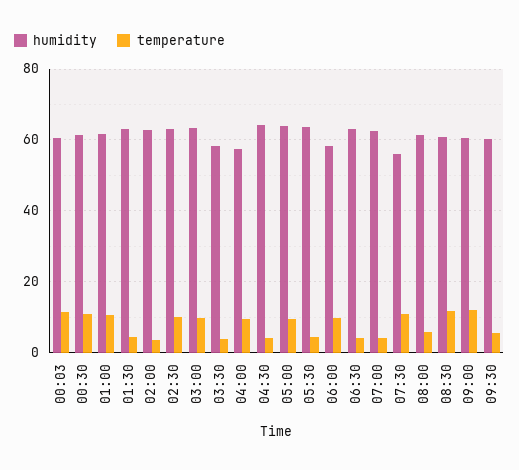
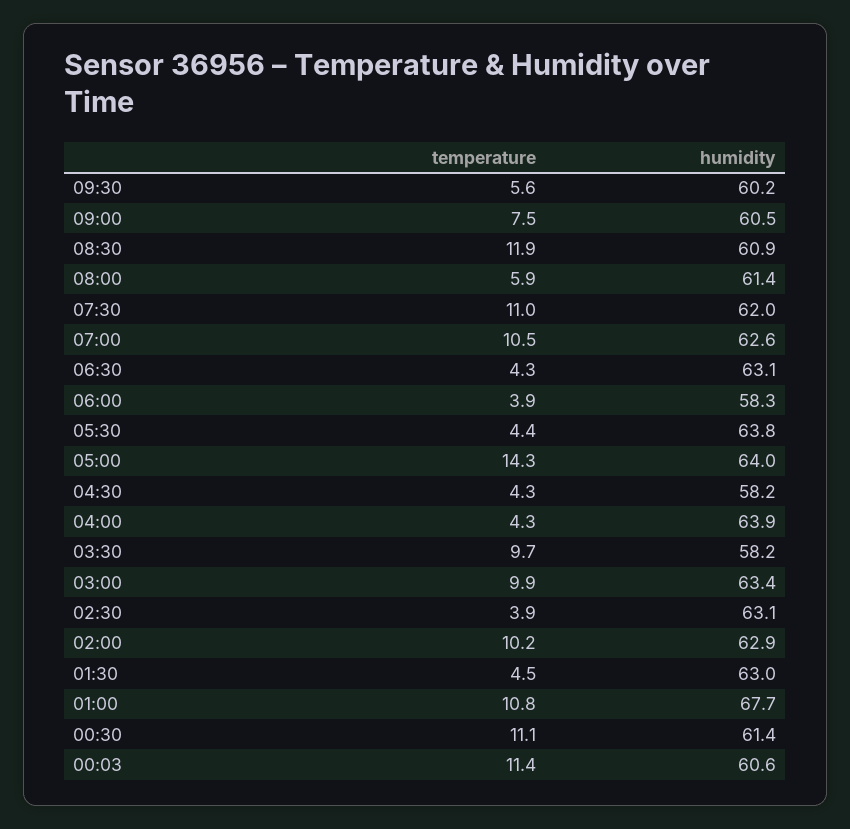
  {
    "humidity": {
      "00:03": 60.6,
      "00:30": 61.4,
-     "01:00": 62,
+     "01:00": 67.7,
      "01:30": 63,
      "02:00": 62.9,
      "02:30": 63.1,
      "03:00": 63.4,
      "03:30": 58.2,
-     "04:00": 58,
+     "04:00": 63.9,
-     "04:30": 64,
+     "04:30": 58.2,
      "05:00": 64,
      "05:30": 63.8,
      "06:00": 58.3,
      "06:30": 63.1,
      "07:00": 62.6,
-     "07:30": 56,
+     "07:30": 62,
      "08:00": 61.4,
      "08:30": 60.9,
      "09:00": 60.5,
      "09:30": 60.2
    },
    "temperature": {
      "00:03": 11.4,
      "00:30": 11.1,
      "01:00": 10.8,
      "01:30": 4.5,
-     "02:00": 4,
+     "02:00": 10.2,
-     "02:30": 10,
+     "02:30": 3.9,
      "03:00": 9.9,
-     "03:30": 4,
+     "03:30": 9.7,
-     "04:00": 10,
+     "04:00": 4.3,
      "04:30": 4.3,
-     "05:00": 10,
+     "05:00": 14.3,
      "05:30": 4.4,
-     "06:00": 10,
+     "06:00": 3.9,
      "06:30": 4.3,
-     "07:00": 4,
+     "07:00": 10.5,
      "07:30": 11,
      "08:00": 5.9,
      "08:30": 11.9,
-     "09:00": 12,
+     "09:00": 7.5,
      "09:30": 5.6
    }
  }

